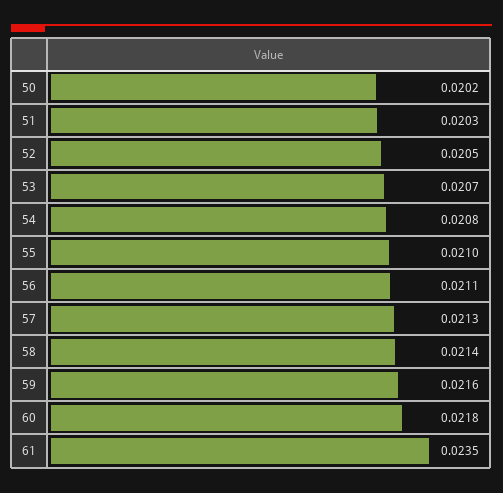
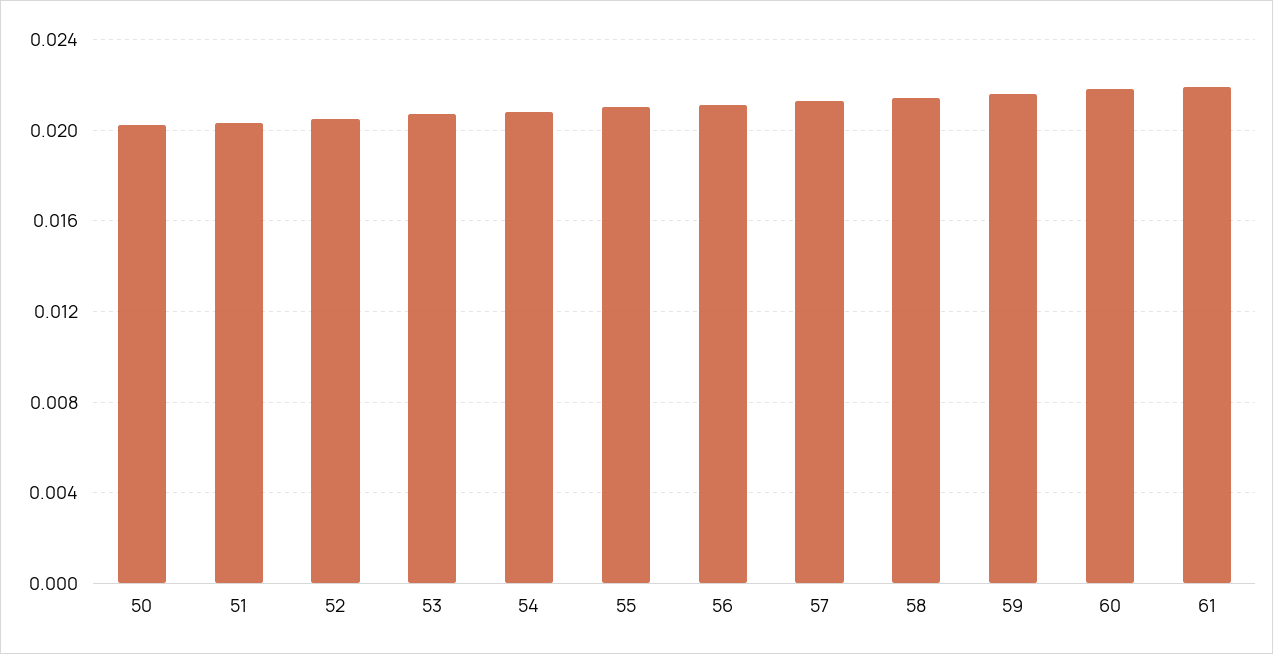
  {
    "50": 0.0202,
    "51": 0.0203,
    "52": 0.0205,
    "53": 0.0207,
    "54": 0.0208,
    "55": 0.021,
    "56": 0.0211,
    "57": 0.0213,
    "58": 0.0214,
    "59": 0.0216,
    "60": 0.0218,
-   "61": 0.0235
+   "61": 0.022
  }

